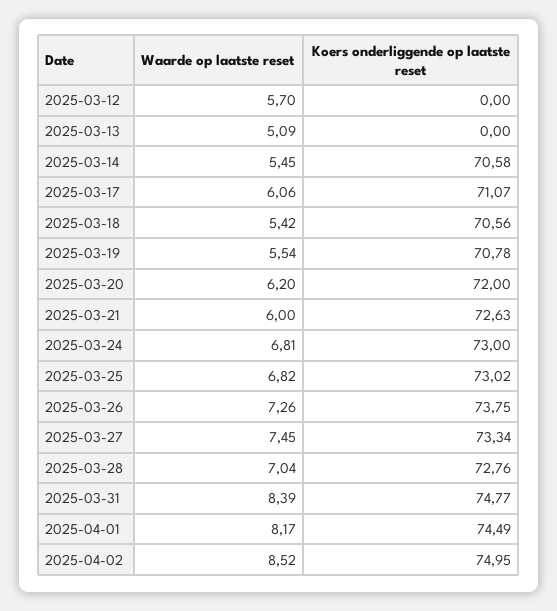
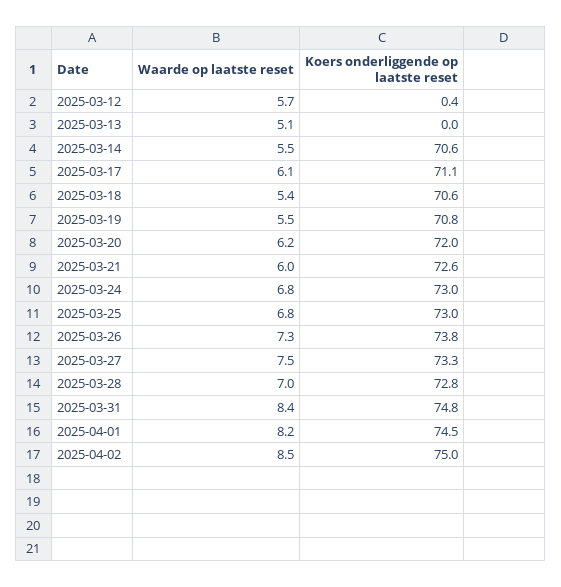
  {
    "Waarde op laatste reset": {
      "2025-03-12": 5.7,
      "2025-03-13": 5.09,
      "2025-03-14": 5.45,
      "2025-03-17": 6.06,
      "2025-03-18": 5.42,
      "2025-03-19": 5.54,
      "2025-03-20": 6.2,
      "2025-03-21": 6,
      "2025-03-24": 6.81,
      "2025-03-25": 6.82,
      "2025-03-26": 7.26,
      "2025-03-27": 7.45,
      "2025-03-28": 7.04,
      "2025-03-31": 8.39,
      "2025-04-01": 8.17,
      "2025-04-02": 8.52
    },
    "Koers onderliggende op laatste reset": {
-     "2025-03-12": 0,
+     "2025-03-12": 0.4,
      "2025-03-13": 0,
      "2025-03-14": 70.58,
      "2025-03-17": 71.07,
      "2025-03-18": 70.56,
      "2025-03-19": 70.78,
      "2025-03-20": 72,
      "2025-03-21": 72.63,
      "2025-03-24": 73,
      "2025-03-25": 73.02,
      "2025-03-26": 73.75,
      "2025-03-27": 73.34,
      "2025-03-28": 72.76,
      "2025-03-31": 74.77,
      "2025-04-01": 74.49,
      "2025-04-02": 74.95
    }
  }

